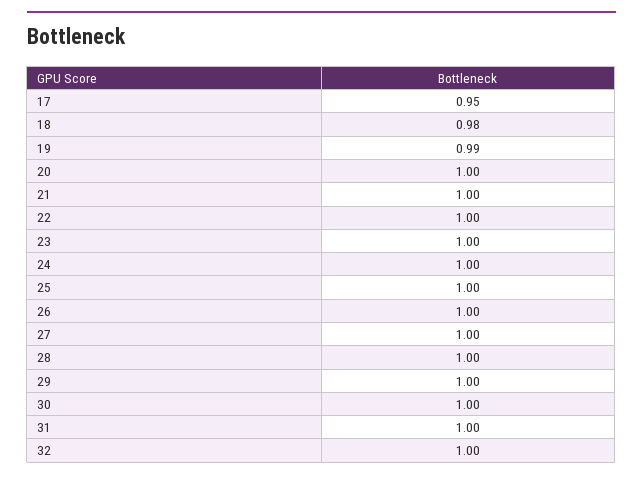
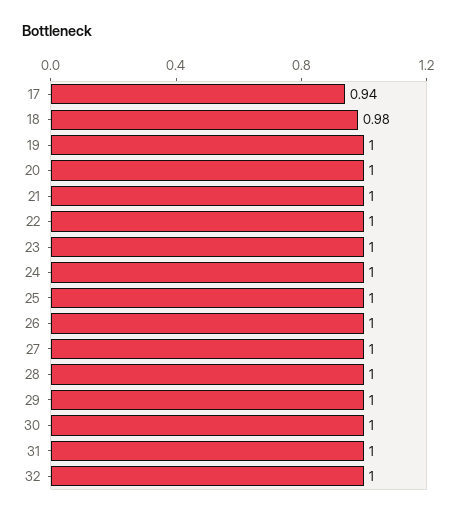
  {
-   "17": 0.95,
+   "17": 0.94,
    "18": 0.98,
-   "19": 0.99,
+   "19": 1,
    "20": 1,
    "21": 1,
    "22": 1,
    "23": 1,
    "24": 1,
    "25": 1,
    "26": 1,
    "27": 1,
    "28": 1,
    "29": 1,
    "30": 1,
    "31": 1,
    "32": 1
  }

